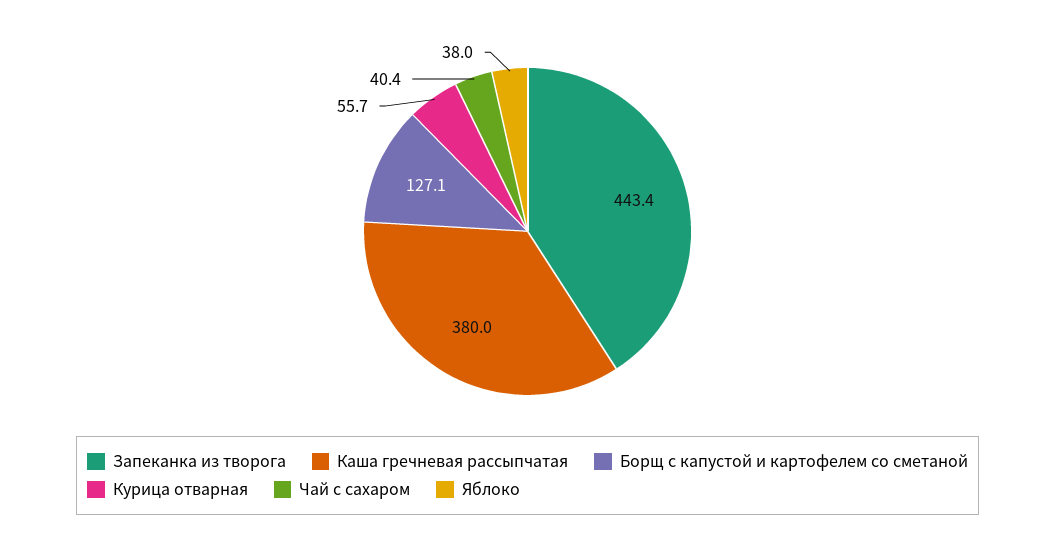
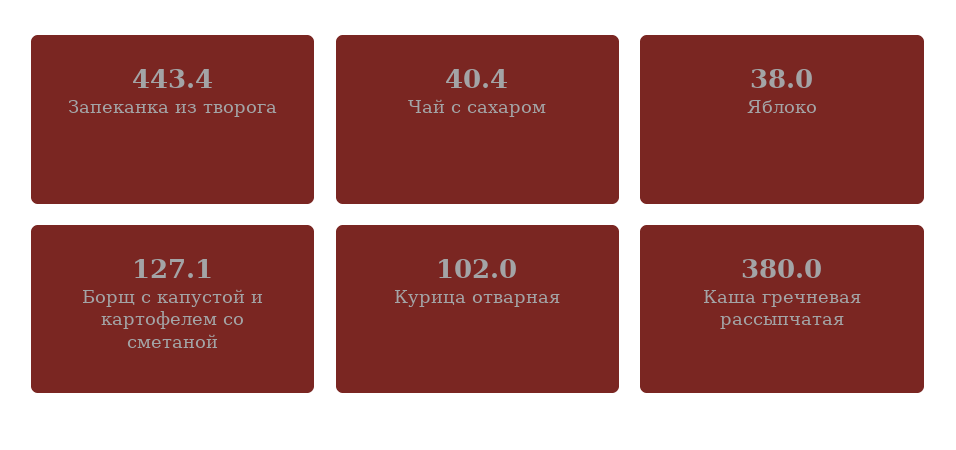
  {
    "Запеканка из творога": 443.4,
    "Каша гречневая рассыпчатая": 380,
    "Борщ с капустой и картофелем со сметаной": 127.1,
-   "Курица отварная": 55.7,
+   "Курица отварная": 102,
    "Чай с сахаром": 40.4,
    "Яблоко": 38
  }

